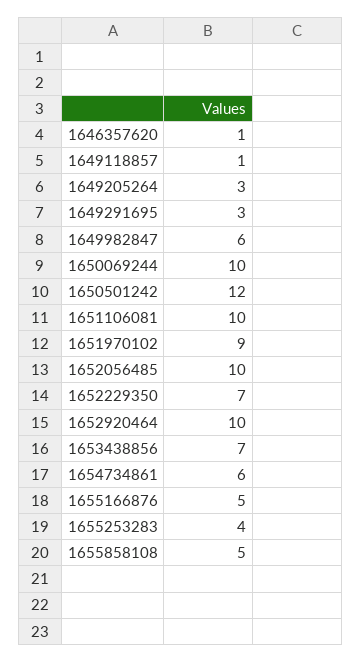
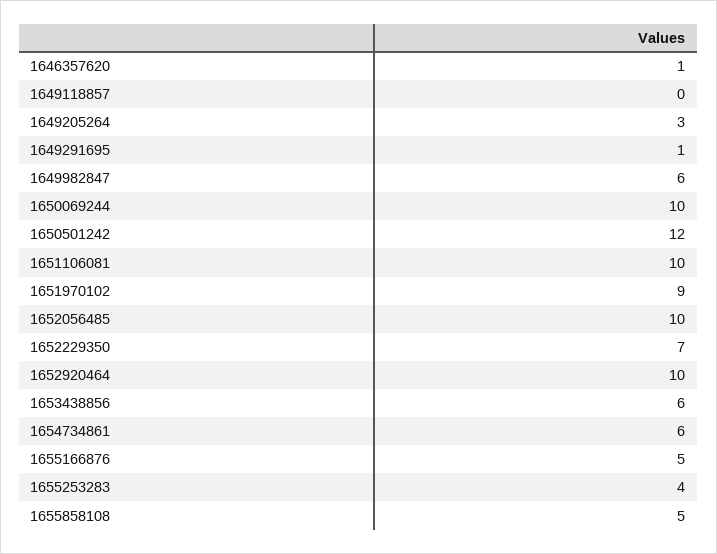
  {
    "1646357620": 1,
-   "1649118857": 1,
+   "1649118857": 0,
    "1649205264": 3,
-   "1649291695": 3,
+   "1649291695": 1,
    "1649982847": 6,
    "1650069244": 10,
    "1650501242": 12,
    "1651106081": 10,
    "1651970102": 9,
    "1652056485": 10,
    "1652229350": 7,
    "1652920464": 10,
-   "1653438856": 7,
+   "1653438856": 6,
    "1654734861": 6,
    "1655166876": 5,
    "1655253283": 4,
    "1655858108": 5
  }

